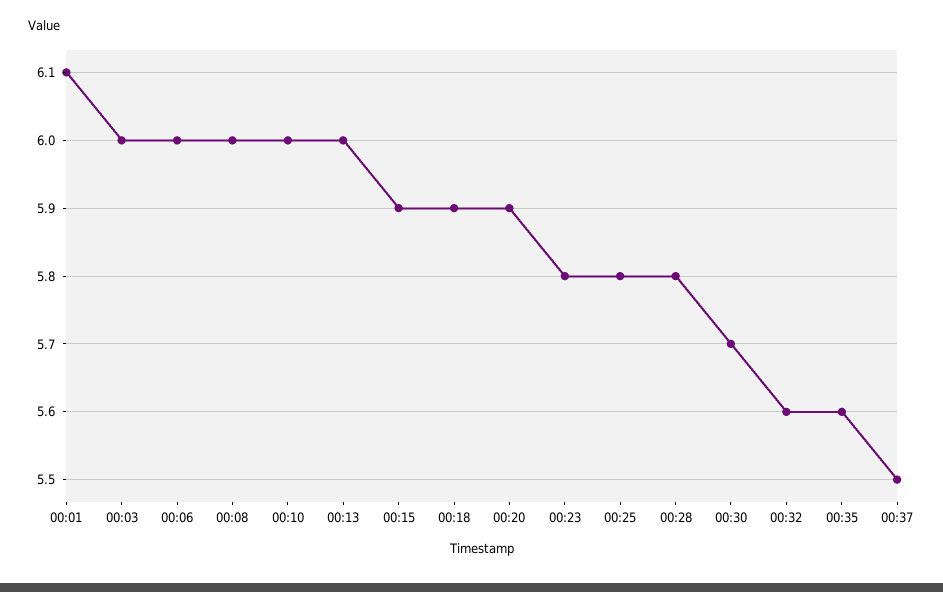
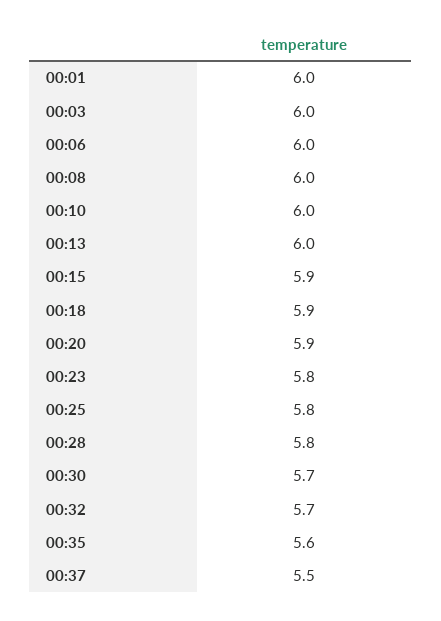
  {
-   "00:01": 6.1,
+   "00:01": 6,
    "00:03": 6,
    "00:06": 6,
    "00:08": 6,
    "00:10": 6,
    "00:13": 6,
    "00:15": 5.9,
    "00:18": 5.9,
    "00:20": 5.9,
    "00:23": 5.8,
    "00:25": 5.8,
    "00:28": 5.8,
    "00:30": 5.7,
-   "00:32": 5.6,
+   "00:32": 5.7,
    "00:35": 5.6,
    "00:37": 5.5
  }

